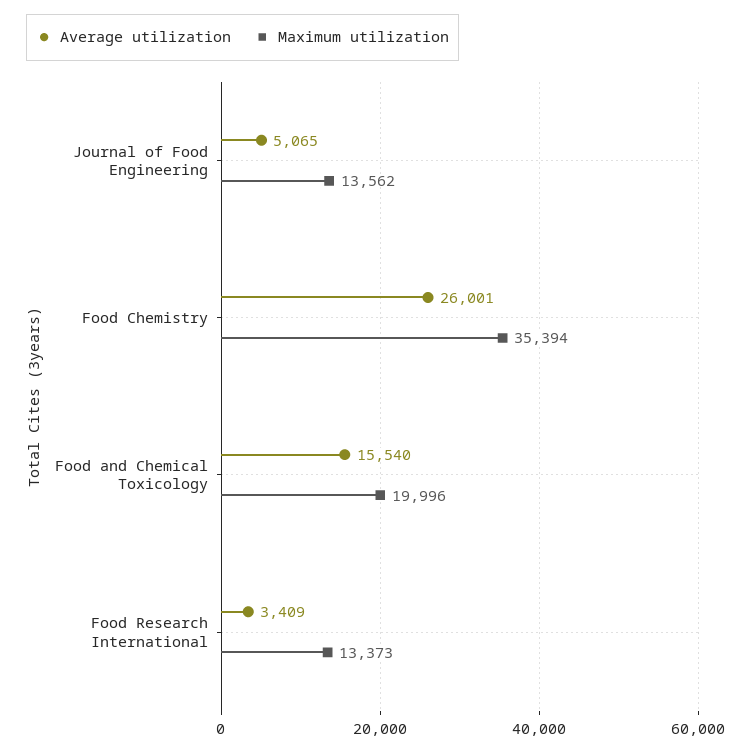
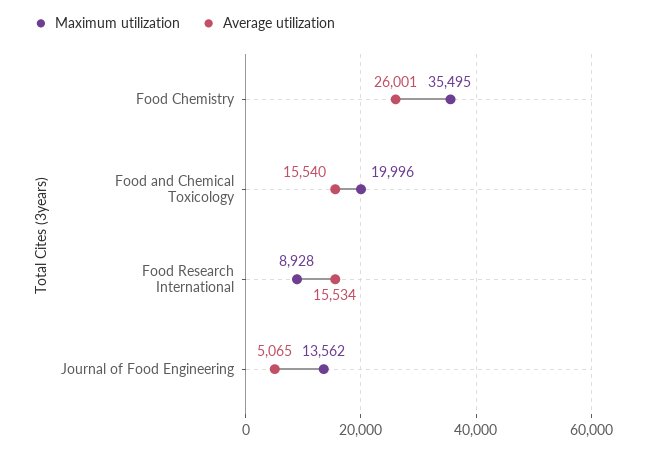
  {
    "Average utilization": {
      "Journal of Food Engineering": 5065,
      "Food Chemistry": 26001,
      "Food and Chemical Toxicology": 15540,
-     "Food Research International": 3409
+     "Food Research International": 15534
    },
    "Maximum utilization": {
      "Journal of Food Engineering": 13562,
-     "Food Chemistry": 35394,
+     "Food Chemistry": 35495,
      "Food and Chemical Toxicology": 19996,
-     "Food Research International": 13373
+     "Food Research International": 8928
    }
  }

